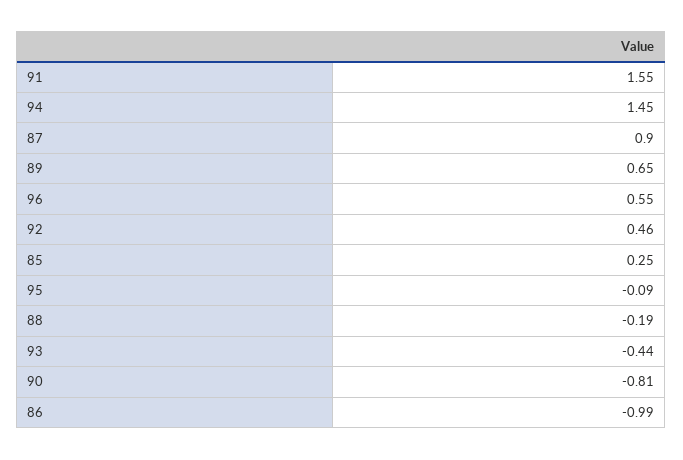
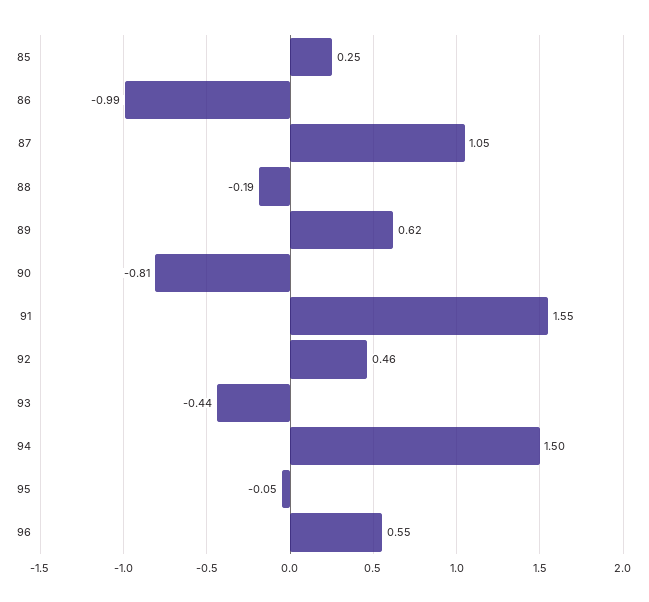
  {
    "91": 1.55,
-   "94": 1.45,
+   "94": 1.5,
-   "87": 0.9,
+   "87": 1.05,
-   "89": 0.65,
+   "89": 0.62,
    "96": 0.55,
    "92": 0.46,
    "85": 0.25,
-   "95": -0.09,
+   "95": -0.05,
    "88": -0.19,
    "93": -0.44,
    "90": -0.81,
    "86": -0.99
  }

